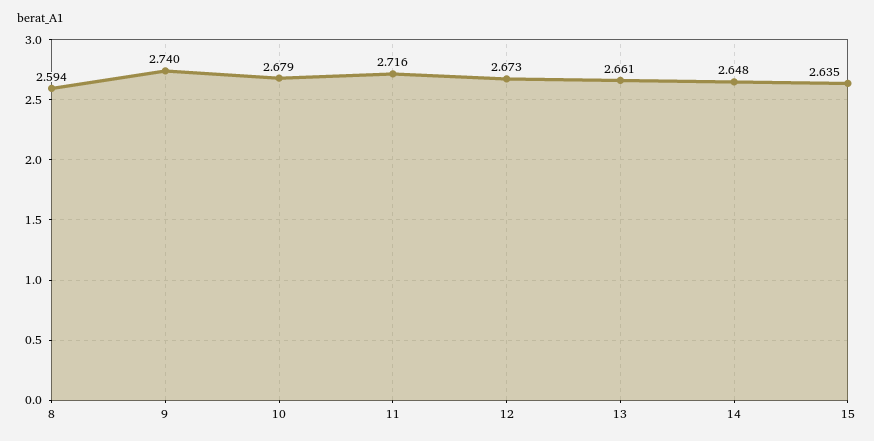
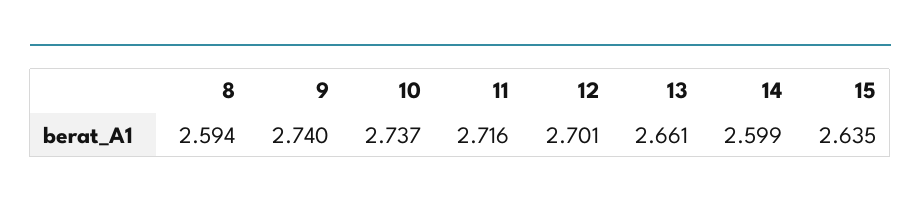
  {
    "8": 2.594,
    "9": 2.74,
-   "10": 2.679,
+   "10": 2.737,
    "11": 2.716,
-   "12": 2.673,
+   "12": 2.701,
    "13": 2.661,
-   "14": 2.648,
+   "14": 2.599,
    "15": 2.635
  }

